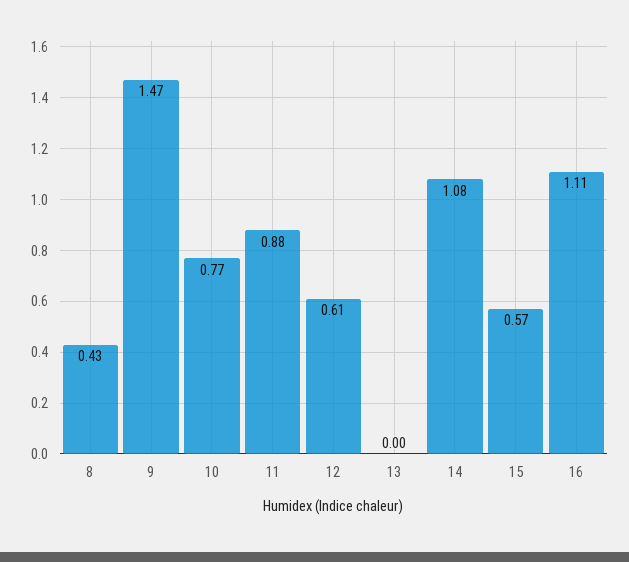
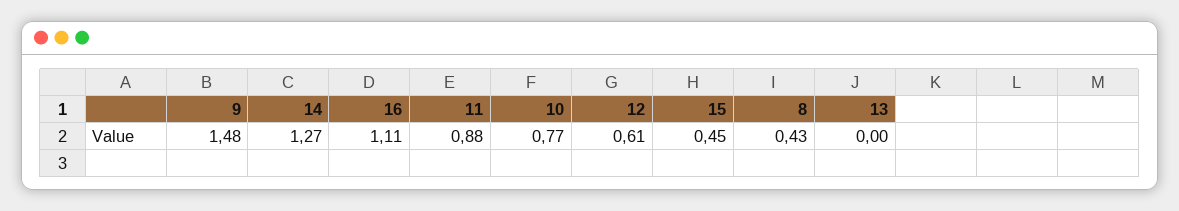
  {
    "8": 0.43,
-   "9": 1.47,
+   "9": 1.48,
    "10": 0.77,
    "11": 0.88,
    "12": 0.61,
    "13": 0,
-   "14": 1.08,
+   "14": 1.27,
-   "15": 0.57,
+   "15": 0.45,
    "16": 1.11
  }

